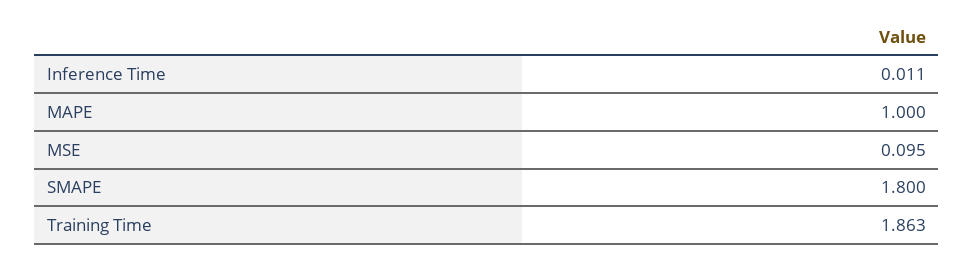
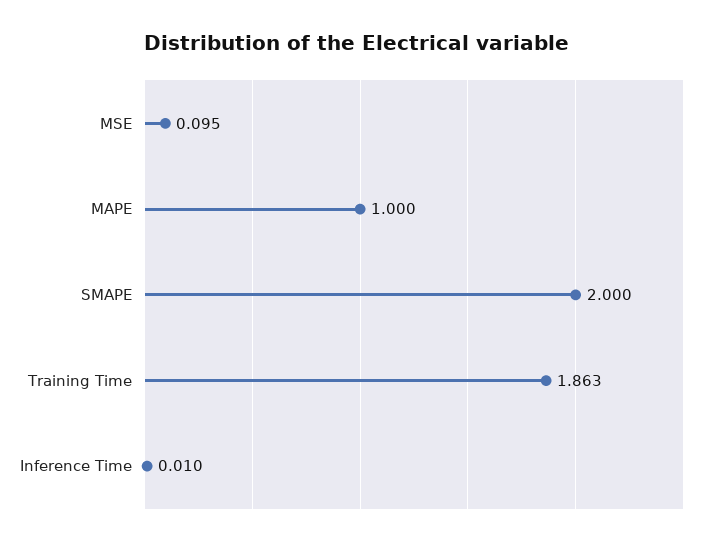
  {
-   "Inference Time": 0.011,
+   "Inference Time": 0.01,
    "MAPE": 1,
    "MSE": 0.095,
-   "SMAPE": 1.8,
+   "SMAPE": 2,
    "Training Time": 1.863
  }

